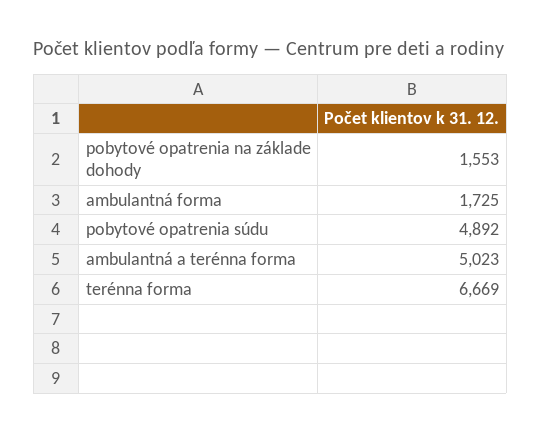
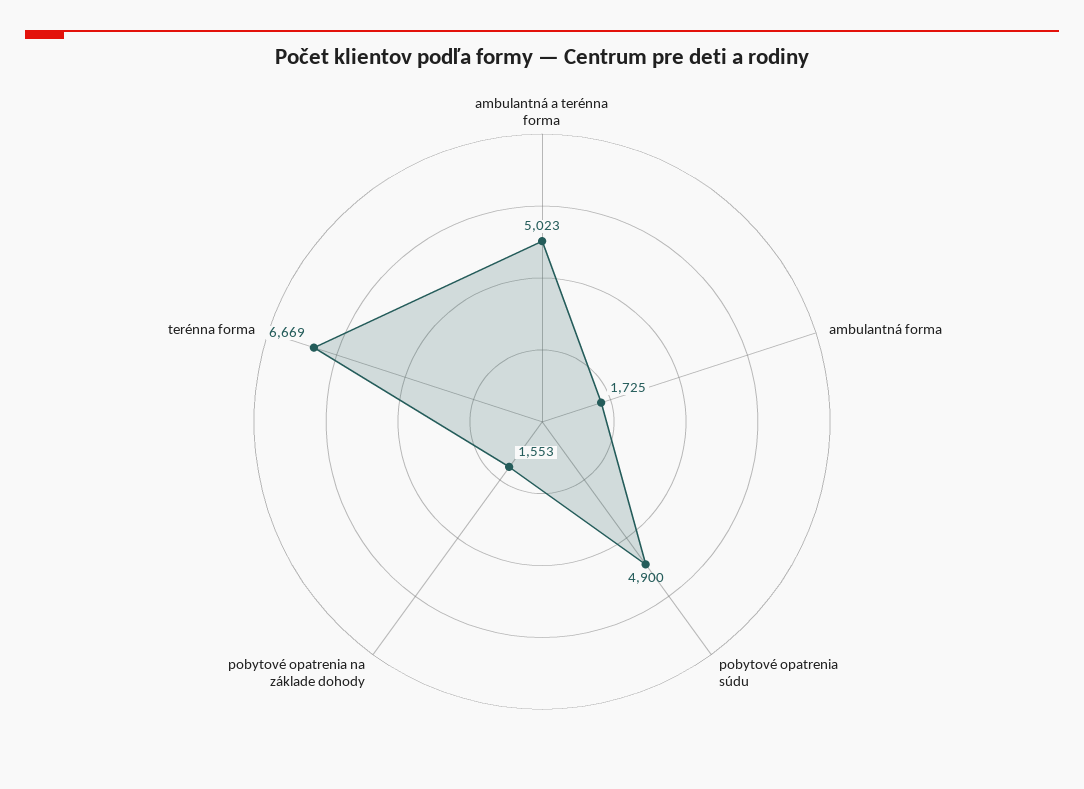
  {
    "pobytové opatrenia na základe dohody": 1553,
    "ambulantná forma": 1725,
-   "pobytové opatrenia súdu": 4892,
+   "pobytové opatrenia súdu": 4900,
    "ambulantná a terénna forma": 5023,
    "terénna forma": 6669
  }

